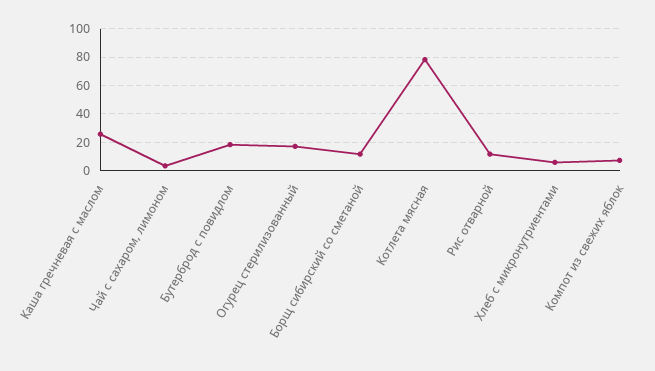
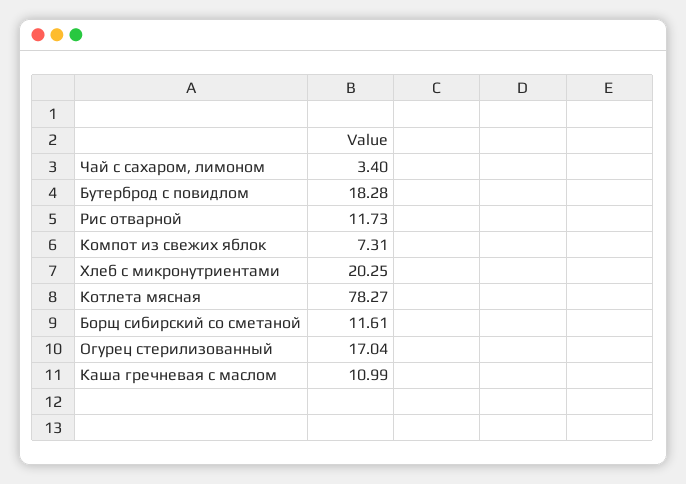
  {
-   "Каша гречневая с маслом": 25,
+   "Каша гречневая с маслом": 10.99,
    "Чай с сахаром, лимоном": 3.4,
    "Бутерброд с повидлом": 18.28,
    "Огурец стерилизованный": 17.04,
    "Борщ сибирский со сметаной": 11.61,
    "Котлета мясная": 78.27,
    "Рис отварной": 11.73,
-   "Хлеб с микронутриентами": 5,
+   "Хлеб с микронутриентами": 20.25,
    "Компот из свежих яблок": 7.31
  }

